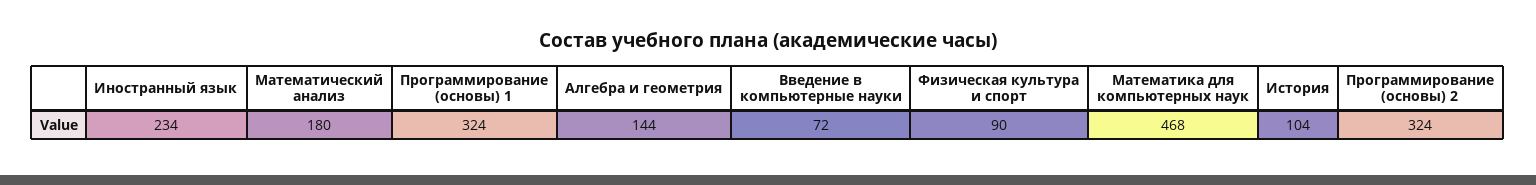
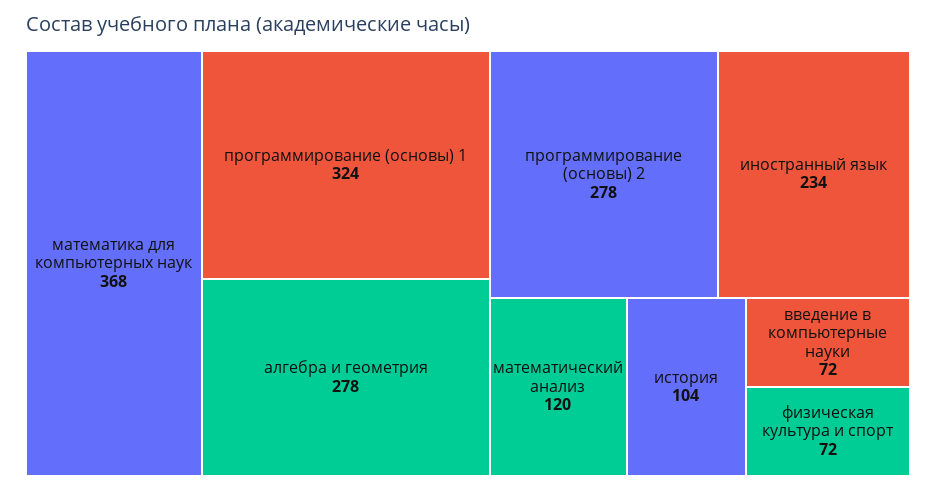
  {
    "Иностранный язык": 234,
-   "Математический анализ": 180,
+   "Математический анализ": 120,
    "Программирование (основы) 1": 324,
-   "Алгебра и геометрия": 144,
+   "Алгебра и геометрия": 278,
    "Введение в компьютерные науки": 72,
-   "Физическая культура и спорт": 90,
+   "Физическая культура и спорт": 72,
-   "Математика для компьютерных наук": 468,
+   "Математика для компьютерных наук": 368,
    "История": 104,
-   "Программирование (основы) 2": 324
+   "Программирование (основы) 2": 278
  }

